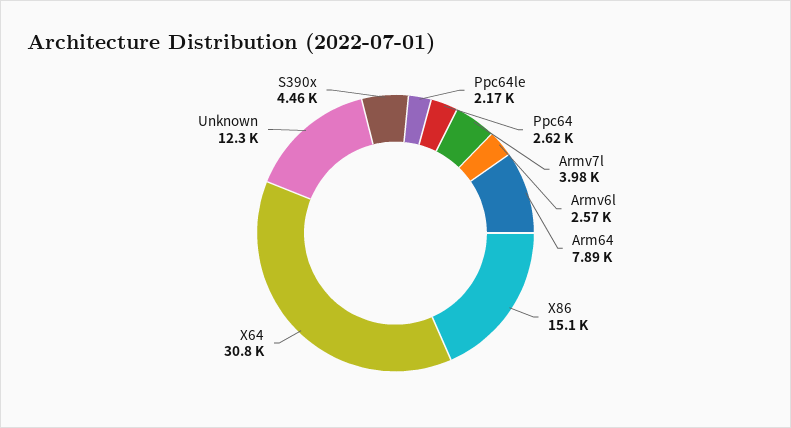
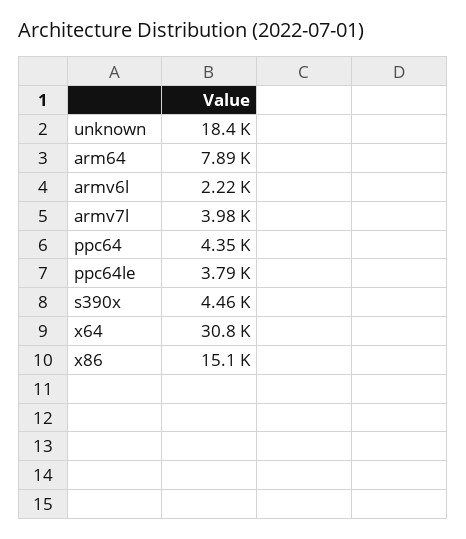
  {
-   "Ppc64le": 2170,
+   "Ppc64le": 3790,
-   "Ppc64": 2620,
+   "Ppc64": 4350,
    "Armv7l": 3980,
-   "Armv6l": 2570,
+   "Armv6l": 2220,
    "Arm64": 7890,
    "X86": 15100,
    "X64": 30800,
-   "Unknown": 12300,
+   "Unknown": 18400,
    "S390x": 4460
  }

